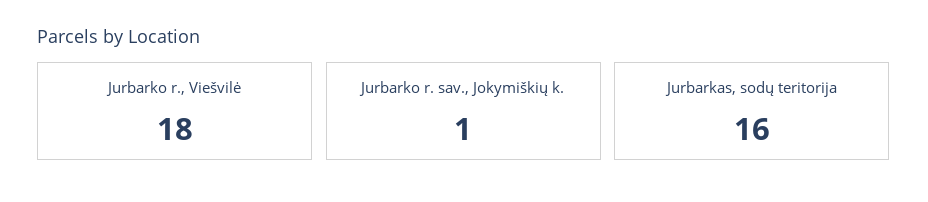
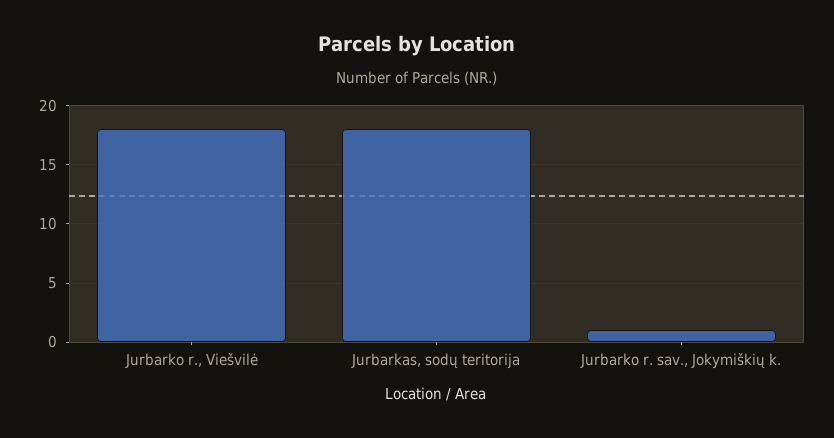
  {
    "Jurbarko r., Viešvilė": 18,
    "Jurbarko r. sav., Jokymiškių k.": 1,
-   "Jurbarkas, sodų teritorija": 16
+   "Jurbarkas, sodų teritorija": 18
  }

